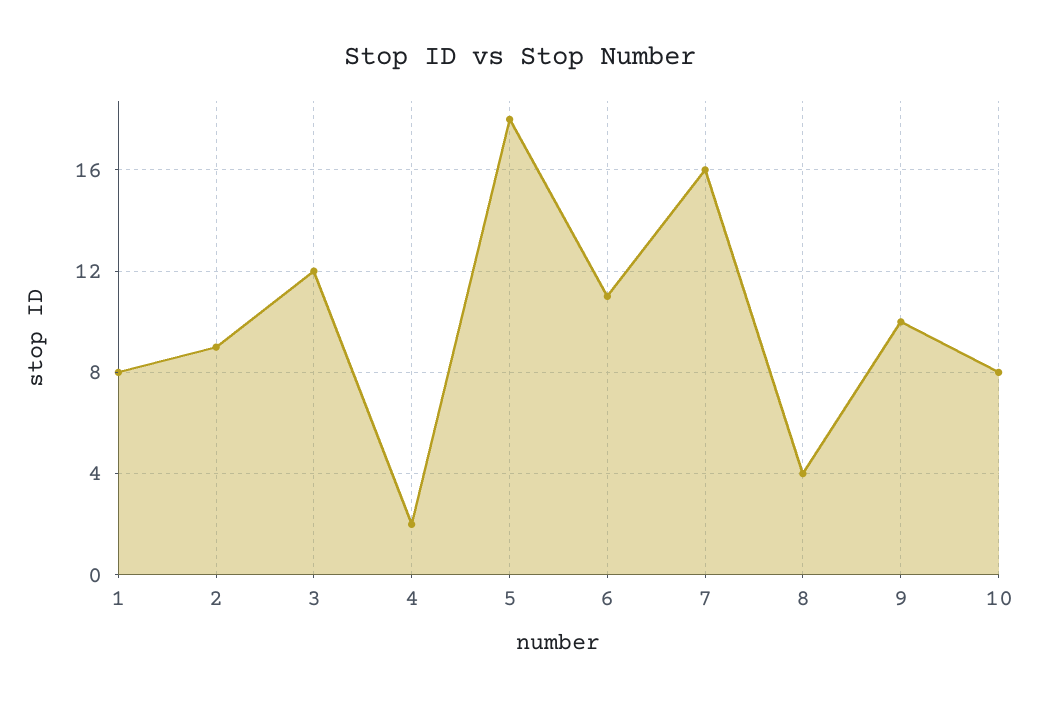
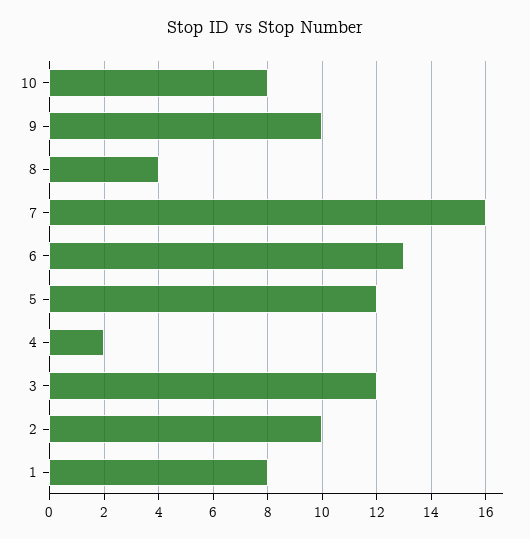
  {
    "1": 8,
-   "2": 9,
+   "2": 10,
    "3": 12,
    "4": 2,
-   "5": 18,
+   "5": 12,
-   "6": 11,
+   "6": 13,
    "7": 16,
    "8": 4,
    "9": 10,
    "10": 8
  }

